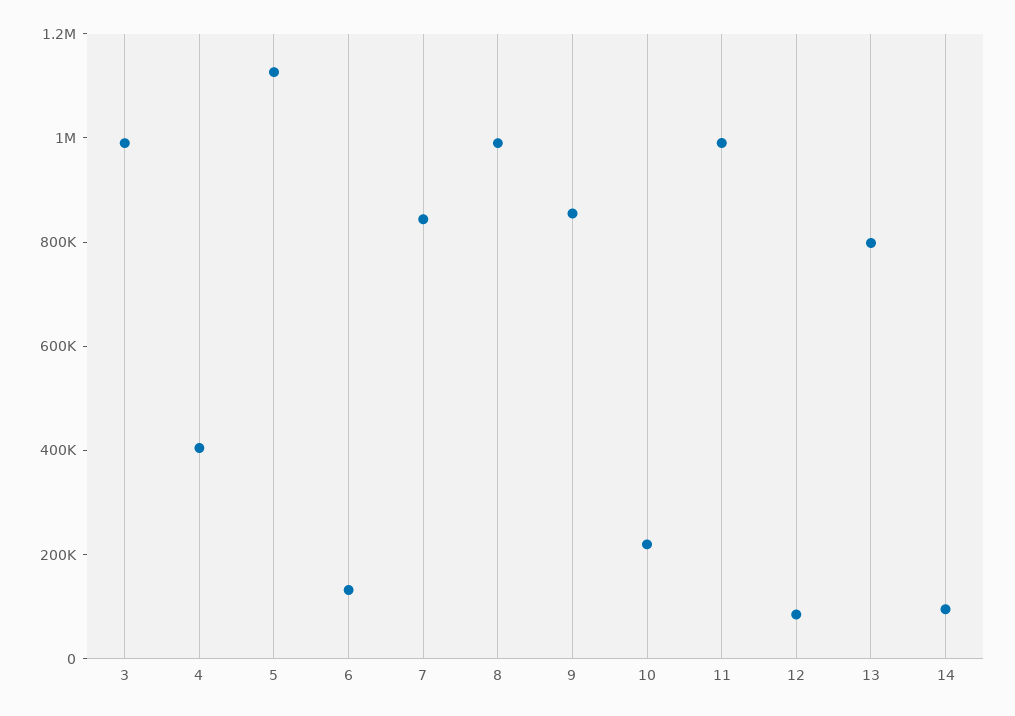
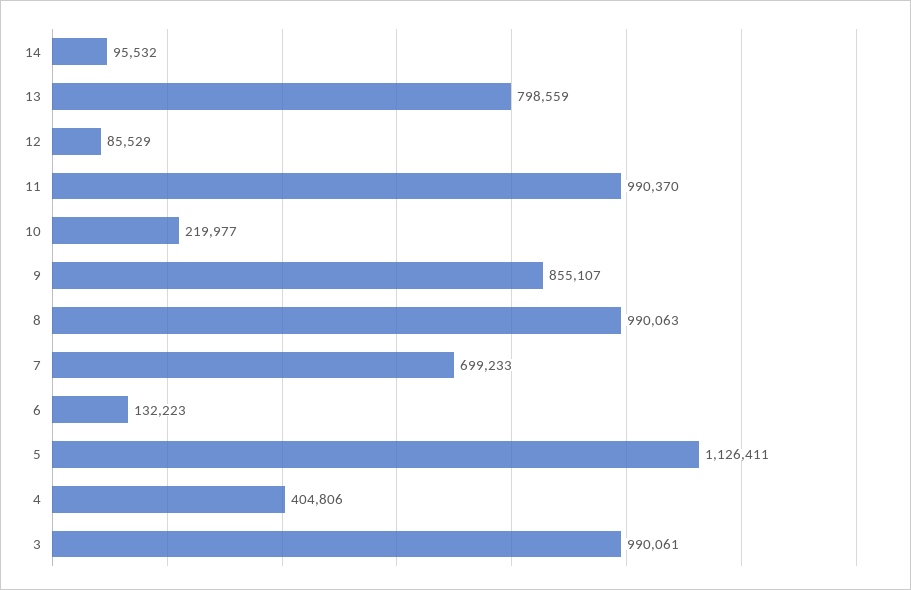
  {
    "3": 990061,
    "4": 404806,
    "5": 1126411,
    "6": 132223,
-   "7": 850000,
+   "7": 699233,
    "8": 990063,
    "9": 855107,
    "10": 219977,
    "11": 990370,
    "12": 85529,
    "13": 798559,
    "14": 95532
  }

